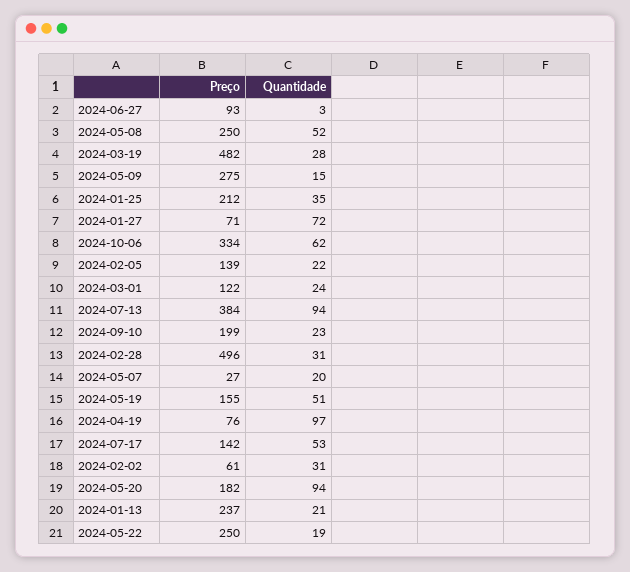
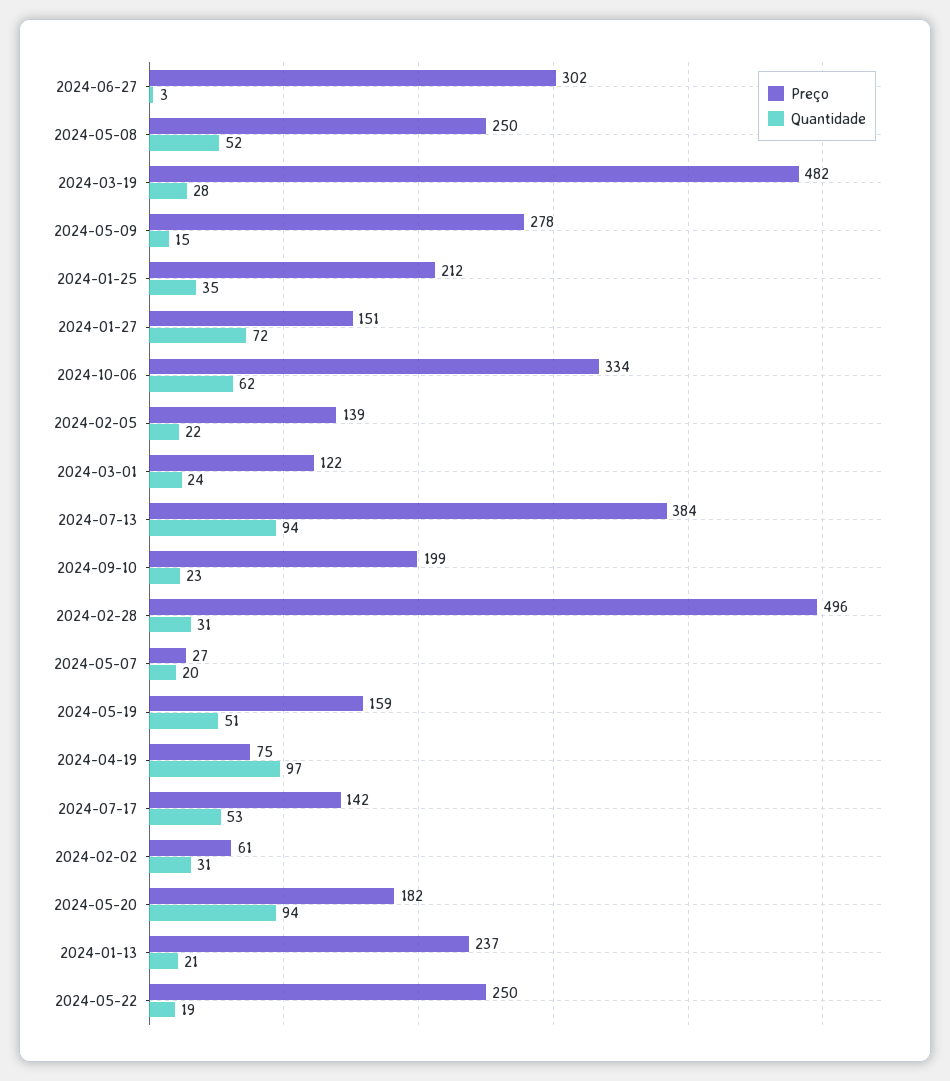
  {
    "Preço": {
-     "2024-06-27": 93,
+     "2024-06-27": 302,
      "2024-05-08": 250,
      "2024-03-19": 482,
-     "2024-05-09": 275,
+     "2024-05-09": 278,
      "2024-01-25": 212,
-     "2024-01-27": 71,
+     "2024-01-27": 151,
      "2024-10-06": 334,
      "2024-02-05": 139,
      "2024-03-01": 122,
      "2024-07-13": 384,
      "2024-09-10": 199,
      "2024-02-28": 496,
      "2024-05-07": 27,
-     "2024-05-19": 155,
+     "2024-05-19": 159,
-     "2024-04-19": 76,
+     "2024-04-19": 75,
      "2024-07-17": 142,
      "2024-02-02": 61,
      "2024-05-20": 182,
      "2024-01-13": 237,
      "2024-05-22": 250
    },
    "Quantidade": {
      "2024-06-27": 3,
      "2024-05-08": 52,
      "2024-03-19": 28,
      "2024-05-09": 15,
      "2024-01-25": 35,
      "2024-01-27": 72,
      "2024-10-06": 62,
      "2024-02-05": 22,
      "2024-03-01": 24,
      "2024-07-13": 94,
      "2024-09-10": 23,
      "2024-02-28": 31,
      "2024-05-07": 20,
      "2024-05-19": 51,
      "2024-04-19": 97,
      "2024-07-17": 53,
      "2024-02-02": 31,
      "2024-05-20": 94,
      "2024-01-13": 21,
      "2024-05-22": 19
    }
  }

